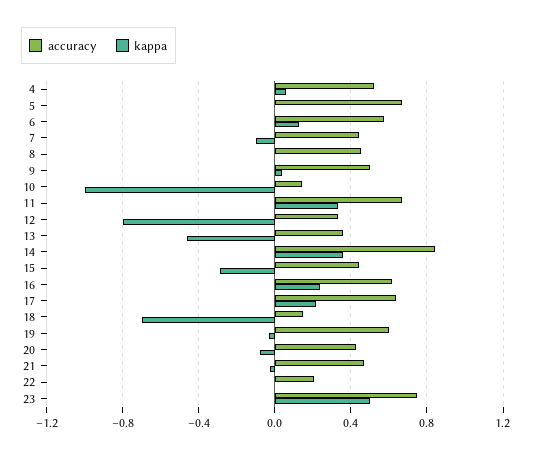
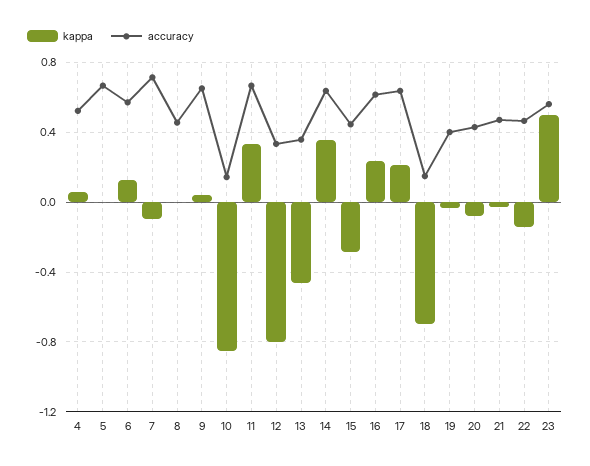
  {
    "accuracy": {
      "4": 0.5,
      "5": 0.65,
      "6": 0.55,
-     "7": 0.45,
+     "7": 0.7,
      "8": 0.45,
-     "9": 0.5,
+     "9": 0.65,
      "10": 0.15,
      "11": 0.65,
      "12": 0.35,
      "13": 0.35,
-     "14": 0.85,
+     "14": 0.65,
      "15": 0.45,
      "16": 0.6,
      "17": 0.65,
      "18": 0.15,
-     "19": 0.6,
+     "19": 0.4,
      "20": 0.45,
      "21": 0.45,
-     "22": 0.2,
+     "22": 0.45,
-     "23": 0.75
+     "23": 0.55
    },
    "kappa": {
      "4": 0.05,
      "5": 0,
      "6": 0.15,
      "7": -0.1,
      "8": 0,
      "9": 0.05,
-     "10": -1,
+     "10": -0.85,
      "11": 0.35,
      "12": -0.8,
      "13": -0.45,
      "14": 0.35,
      "15": -0.3,
      "16": 0.25,
      "17": 0.2,
      "18": -0.7,
      "19": -0.05,
      "20": -0.1,
      "21": -0.05,
-     "22": 0,
+     "22": -0.15,
      "23": 0.5
    }
  }

